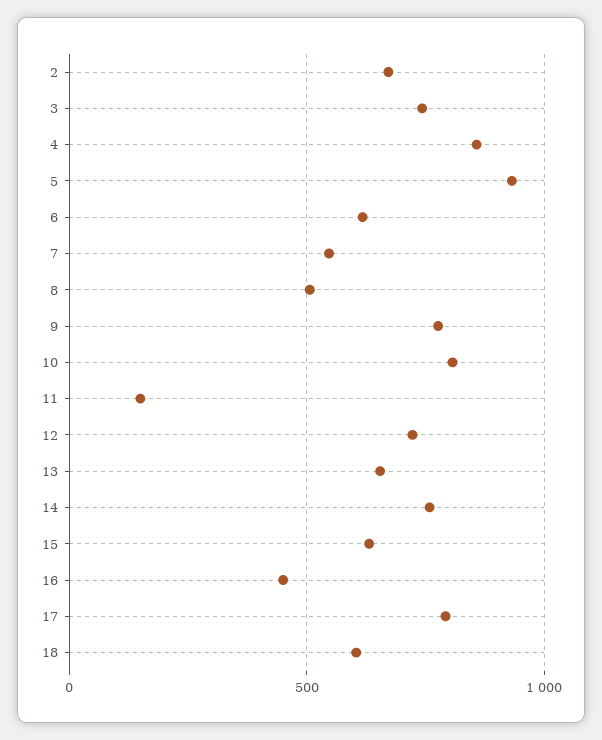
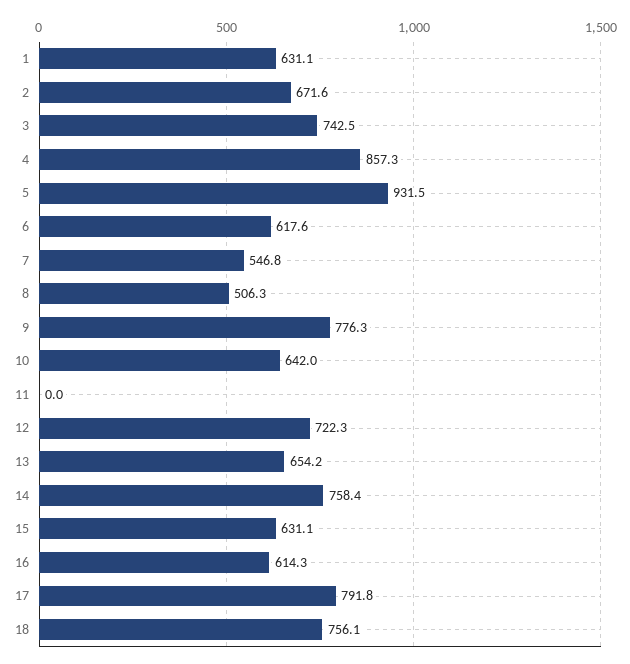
  {
    "2": 671.6,
    "3": 742.5,
    "4": 857.3,
    "5": 931.5,
    "6": 617.6,
    "7": 546.8,
    "8": 506.3,
    "9": 776.3,
-   "10": 800,
+   "10": 642,
-   "11": 150,
+   "11": 0,
    "12": 722.3,
    "13": 654.2,
    "14": 758.4,
    "15": 631.1,
-   "16": 450,
+   "16": 614.3,
    "17": 791.8,
-   "18": 600
+   "18": 756.1,
+   "1": 631.1
  }

